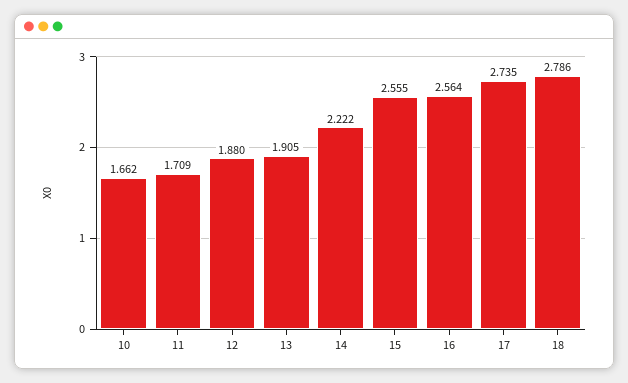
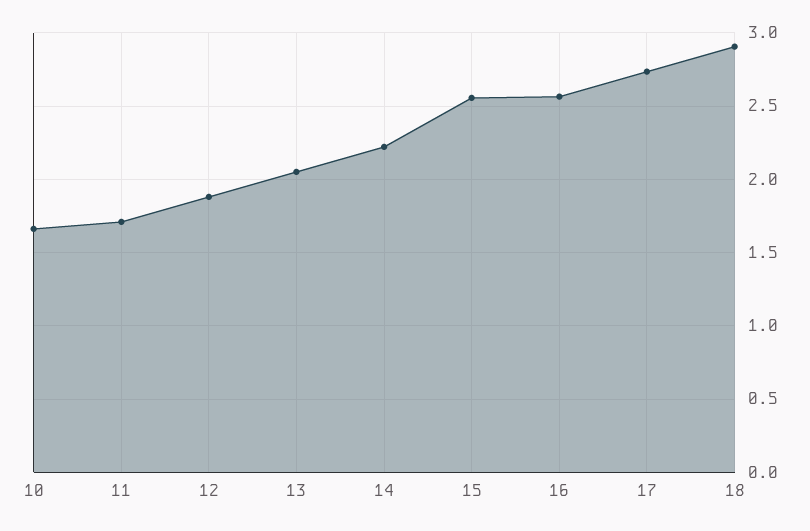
  {
    "10": 1.662,
    "11": 1.709,
    "12": 1.88,
-   "13": 1.905,
+   "13": 2.05,
    "14": 2.222,
    "15": 2.555,
    "16": 2.564,
    "17": 2.735,
-   "18": 2.786
+   "18": 2.9
  }

